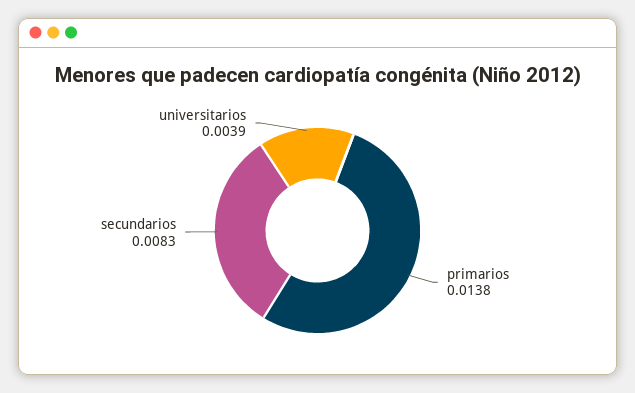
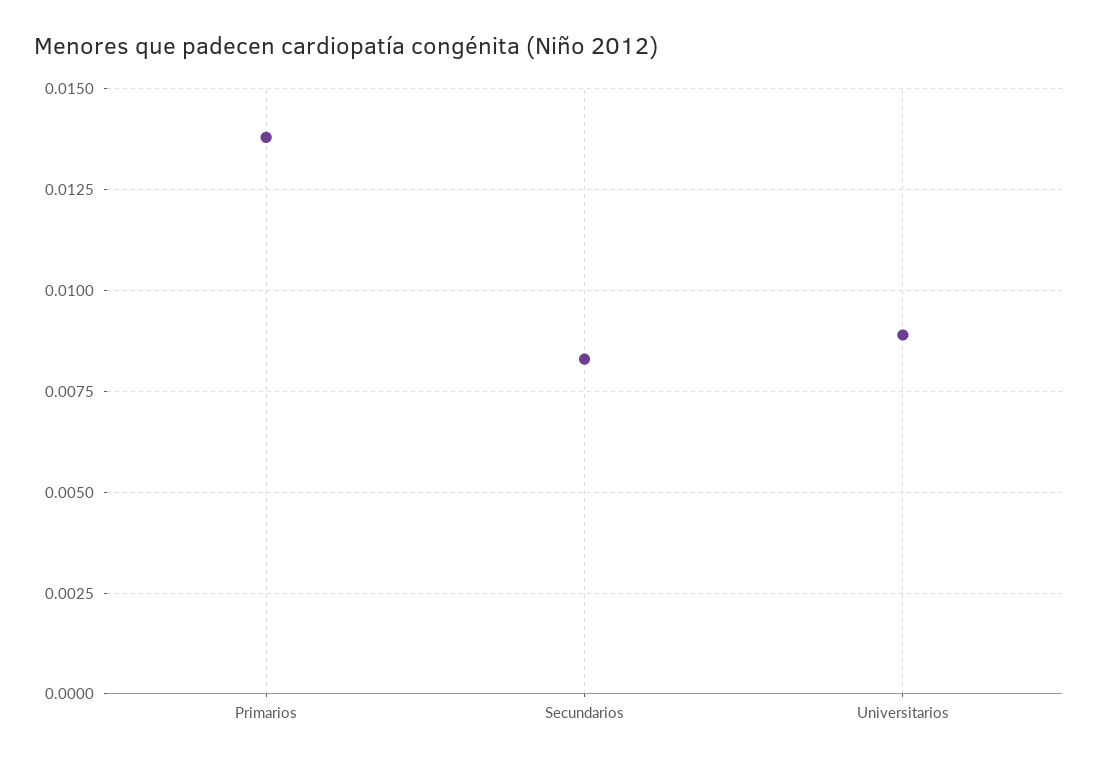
  {
    "primarios": 0.0138,
    "secundarios": 0.0083,
-   "universitarios": 0.0039
+   "universitarios": 0.009
  }

